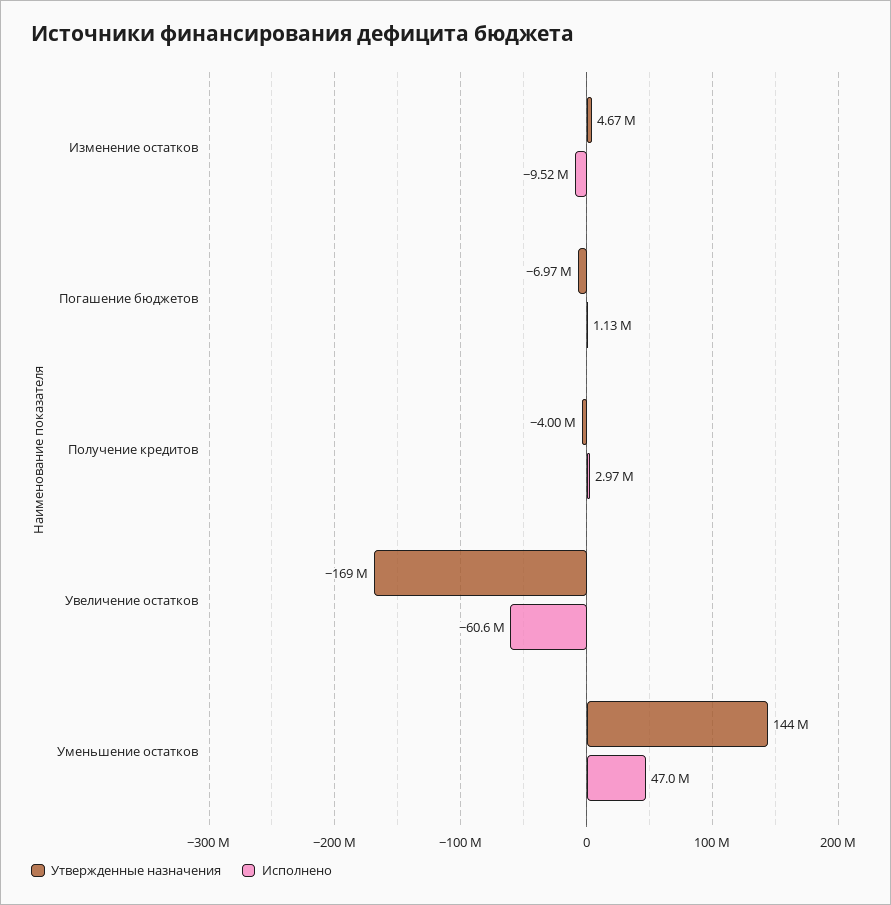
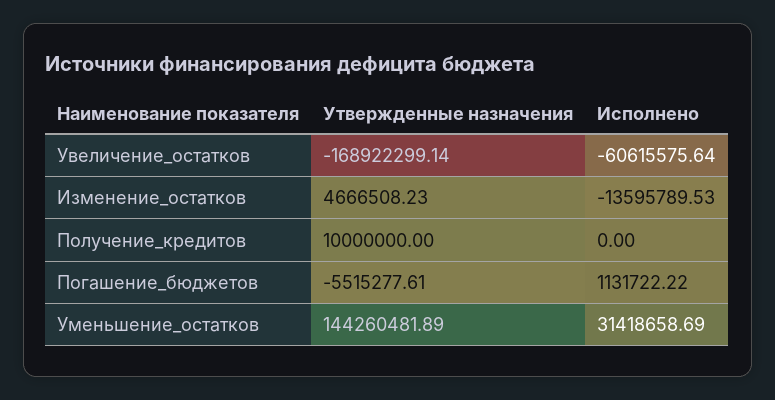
  {
    "Утвержденные назначения": {
      "Изменение остатков": 4666508.23,
-     "Погашение бюджетов": -6970000,
+     "Погашение бюджетов": -5515277.61,
-     "Получение кредитов": -4000000,
+     "Получение кредитов": 10000000,
      "Увеличение остатков": -168922299.14,
      "Уменьшение остатков": 144260481.89
    },
    "Исполнено": {
-     "Изменение остатков": -9520000,
+     "Изменение остатков": -13595789.53,
      "Погашение бюджетов": 1131722.22,
-     "Получение кредитов": 2970000,
+     "Получение кредитов": 0,
      "Увеличение остатков": -60615575.64,
-     "Уменьшение остатков": 47000000
+     "Уменьшение остатков": 31418658.69
    }
  }

